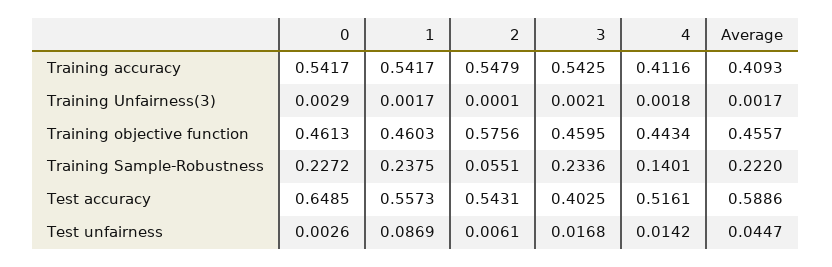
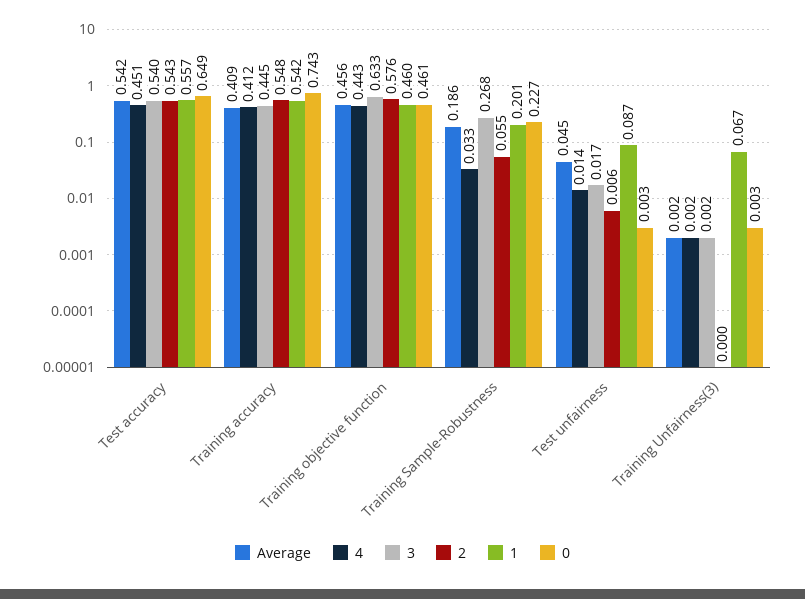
  {
    "0": {
-     "Training accuracy": 0.5417,
+     "Training accuracy": 0.743,
      "Training Unfairness(3)": 0.0029,
      "Training objective function": 0.4613,
      "Training Sample-Robustness": 0.2272,
      "Test accuracy": 0.6485,
      "Test unfairness": 0.0026
    },
    "1": {
      "Training accuracy": 0.5417,
-     "Training Unfairness(3)": 0.0017,
+     "Training Unfairness(3)": 0.067,
      "Training objective function": 0.4603,
-     "Training Sample-Robustness": 0.2375,
+     "Training Sample-Robustness": 0.201,
      "Test accuracy": 0.5573,
      "Test unfairness": 0.0869
    },
    "2": {
      "Training accuracy": 0.5479,
      "Training Unfairness(3)": 0.0001,
      "Training objective function": 0.5756,
      "Training Sample-Robustness": 0.0551,
      "Test accuracy": 0.5431,
      "Test unfairness": 0.0061
    },
    "3": {
-     "Training accuracy": 0.5425,
+     "Training accuracy": 0.445,
      "Training Unfairness(3)": 0.0021,
-     "Training objective function": 0.4595,
+     "Training objective function": 0.633,
-     "Training Sample-Robustness": 0.2336,
+     "Training Sample-Robustness": 0.268,
-     "Test accuracy": 0.4025,
+     "Test accuracy": 0.54,
      "Test unfairness": 0.0168
    },
    "4": {
      "Training accuracy": 0.4116,
      "Training Unfairness(3)": 0.0018,
      "Training objective function": 0.4434,
-     "Training Sample-Robustness": 0.1401,
+     "Training Sample-Robustness": 0.033,
-     "Test accuracy": 0.5161,
+     "Test accuracy": 0.451,
      "Test unfairness": 0.0142
    },
    "Average": {
      "Training accuracy": 0.4093,
      "Training Unfairness(3)": 0.0017,
      "Training objective function": 0.4557,
-     "Training Sample-Robustness": 0.222,
+     "Training Sample-Robustness": 0.186,
-     "Test accuracy": 0.5886,
+     "Test accuracy": 0.542,
      "Test unfairness": 0.0447
    }
  }

